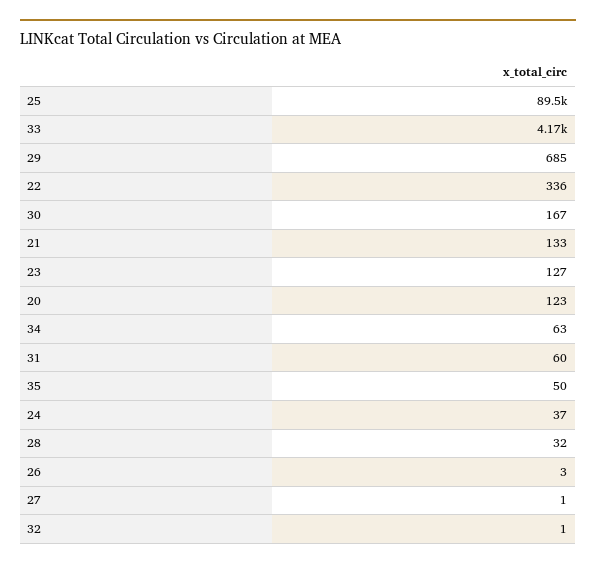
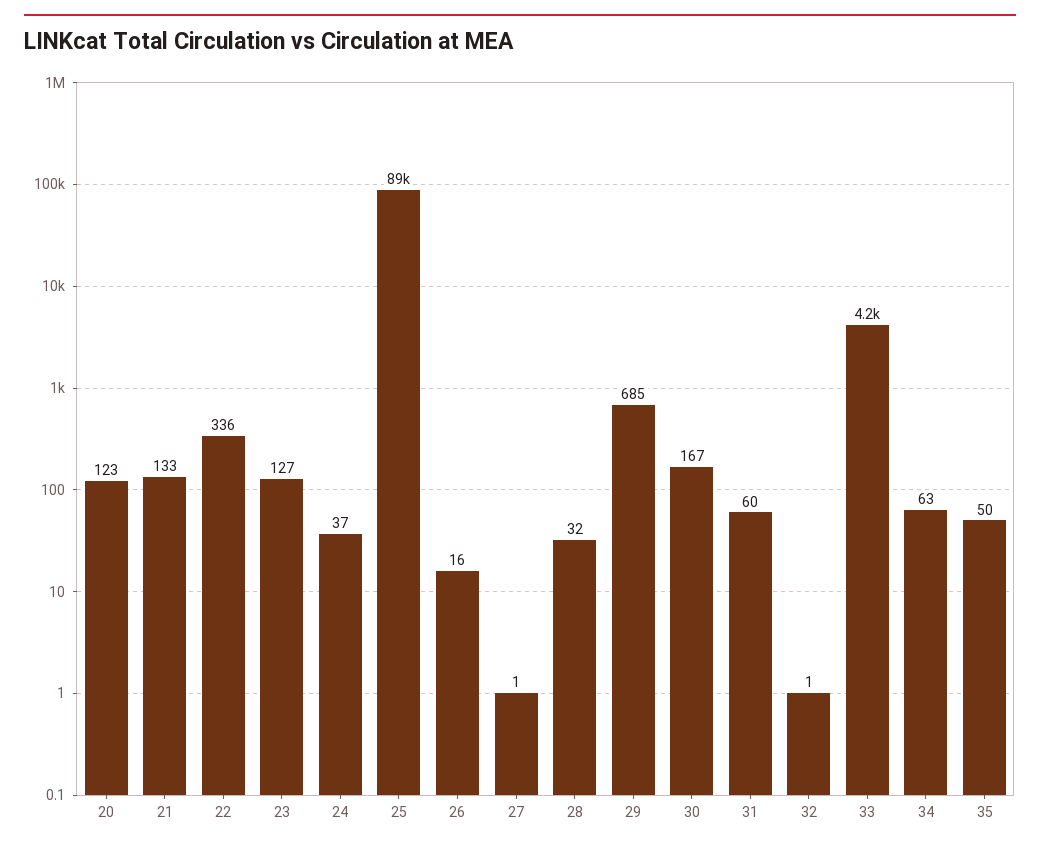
  {
    "25": 89500,
    "33": 4170,
    "29": 685,
    "22": 336,
    "30": 167,
    "21": 133,
    "23": 127,
    "20": 123,
    "34": 63,
    "31": 60,
    "35": 50,
    "24": 37,
    "28": 32,
-   "26": 3,
+   "26": 16,
    "27": 1,
    "32": 1
  }

